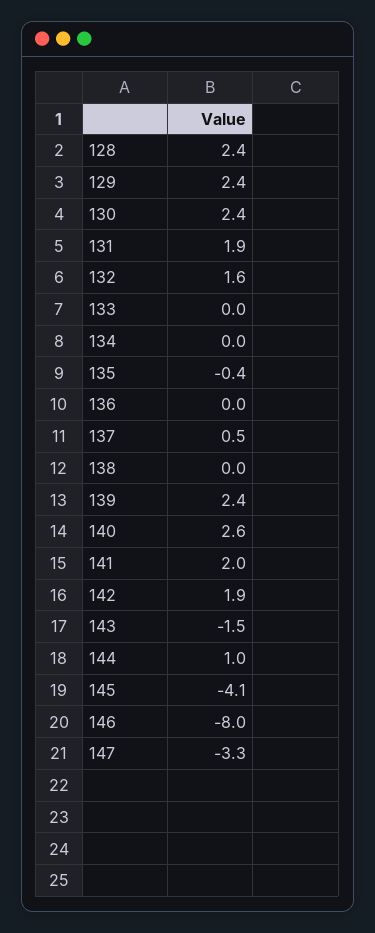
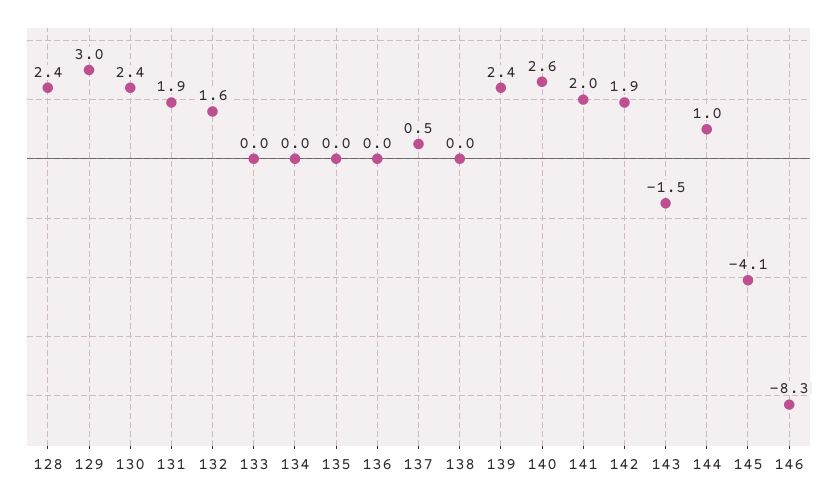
  {
    "128": 2.4,
-   "129": 2.4,
+   "129": 3,
    "130": 2.4,
    "131": 1.9,
    "132": 1.6,
    "133": 0,
    "134": 0,
-   "135": -0.4,
+   "135": 0,
    "136": 0,
    "137": 0.5,
    "138": 0,
    "139": 2.4,
    "140": 2.6,
    "141": 2,
    "142": 1.9,
    "143": -1.5,
    "144": 1,
    "145": -4.1,
-   "146": -8,
+   "146": -8.3
-   "147": -3.3
  }

